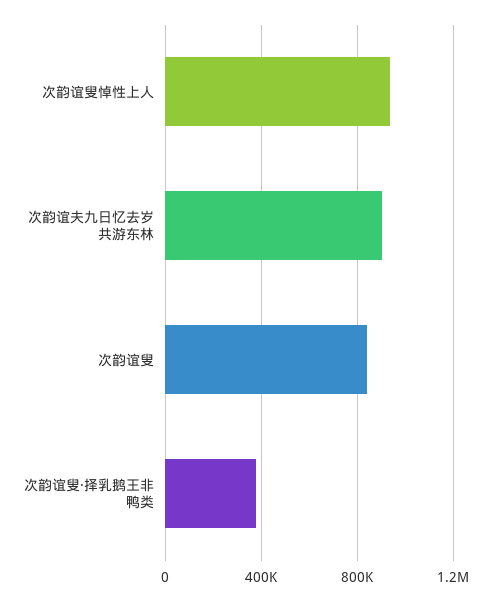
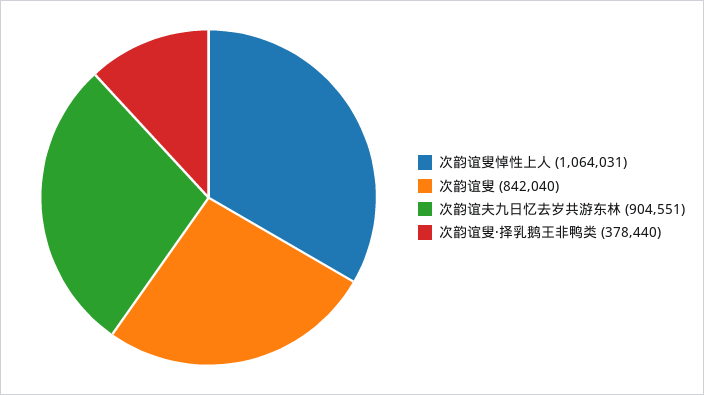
  {
-   "次韵谊叟悼性上人": 950000,
+   "次韵谊叟悼性上人": 1064031,
    "次韵谊夫九日忆去岁共游东林": 904551,
    "次韵谊叟": 842040,
    "次韵谊叟·择乳鹅王非鸭类": 378440
  }

